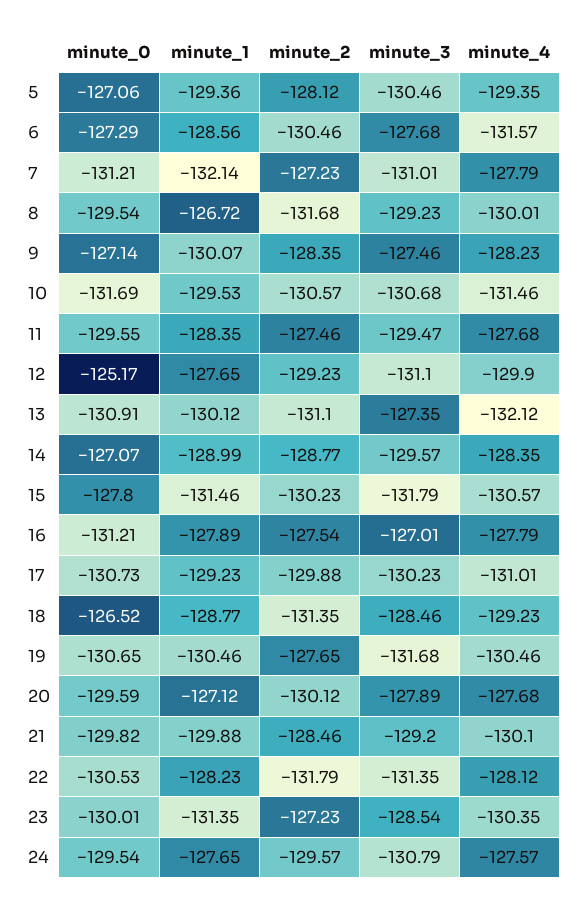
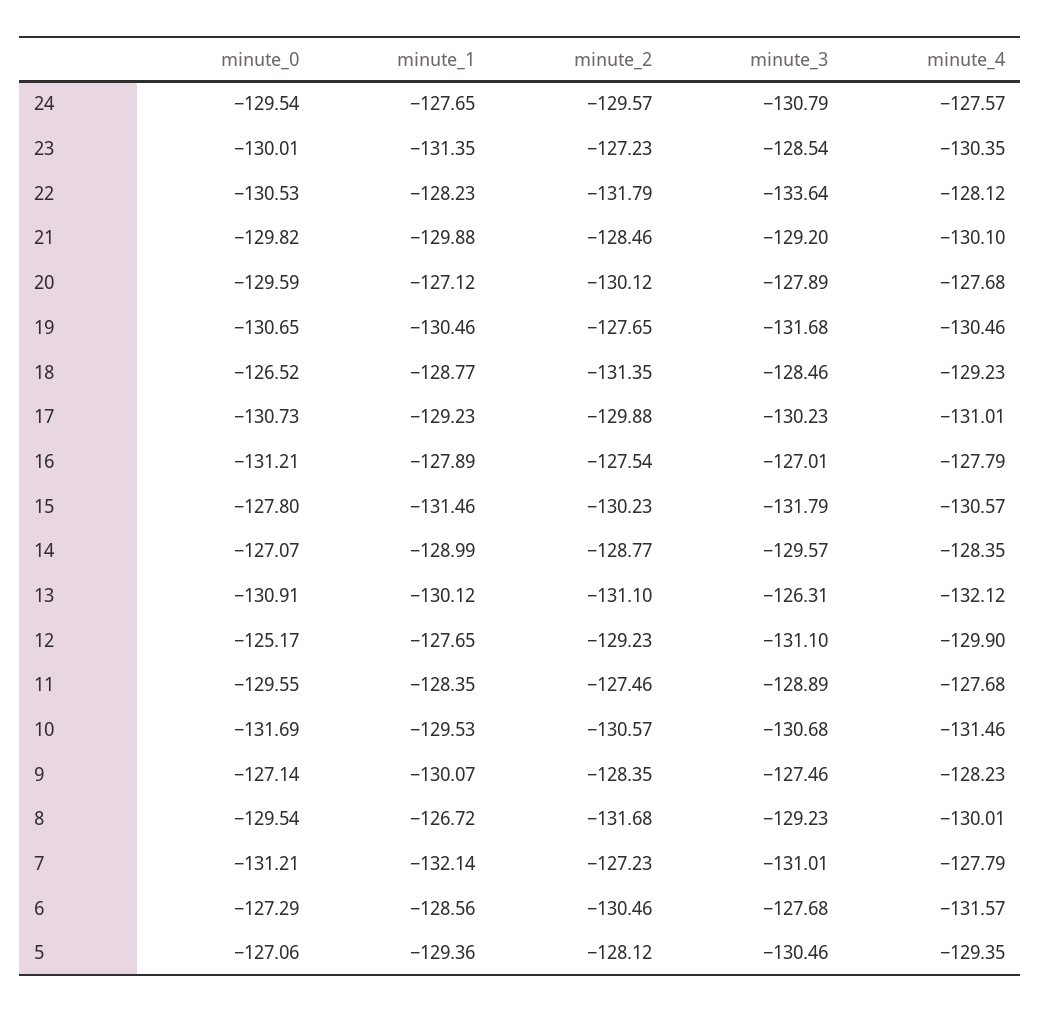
  {
    "minute_0": {
      "5": -127.06,
      "6": -127.29,
      "7": -131.21,
      "8": -129.54,
      "9": -127.14,
      "10": -131.69,
      "11": -129.55,
      "12": -125.17,
      "13": -130.91,
      "14": -127.07,
      "15": -127.8,
      "16": -131.21,
      "17": -130.73,
      "18": -126.52,
      "19": -130.65,
      "20": -129.59,
      "21": -129.82,
      "22": -130.53,
      "23": -130.01,
      "24": -129.54
    },
    "minute_1": {
      "5": -129.36,
      "6": -128.56,
      "7": -132.14,
      "8": -126.72,
      "9": -130.07,
      "10": -129.53,
      "11": -128.35,
      "12": -127.65,
      "13": -130.12,
      "14": -128.99,
      "15": -131.46,
      "16": -127.89,
      "17": -129.23,
      "18": -128.77,
      "19": -130.46,
      "20": -127.12,
      "21": -129.88,
      "22": -128.23,
      "23": -131.35,
      "24": -127.65
    },
    "minute_2": {
      "5": -128.12,
      "6": -130.46,
      "7": -127.23,
      "8": -131.68,
      "9": -128.35,
      "10": -130.57,
      "11": -127.46,
      "12": -129.23,
      "13": -131.1,
      "14": -128.77,
      "15": -130.23,
      "16": -127.54,
      "17": -129.88,
      "18": -131.35,
      "19": -127.65,
      "20": -130.12,
      "21": -128.46,
      "22": -131.79,
      "23": -127.23,
      "24": -129.57
    },
    "minute_3": {
      "5": -130.46,
      "6": -127.68,
      "7": -131.01,
      "8": -129.23,
      "9": -127.46,
      "10": -130.68,
-     "11": -129.47,
+     "11": -128.89,
      "12": -131.1,
-     "13": -127.35,
+     "13": -126.31,
      "14": -129.57,
      "15": -131.79,
      "16": -127.01,
      "17": -130.23,
      "18": -128.46,
      "19": -131.68,
      "20": -127.89,
      "21": -129.2,
-     "22": -131.35,
+     "22": -133.64,
      "23": -128.54,
      "24": -130.79
    },
    "minute_4": {
      "5": -129.35,
      "6": -131.57,
      "7": -127.79,
      "8": -130.01,
      "9": -128.23,
      "10": -131.46,
      "11": -127.68,
      "12": -129.9,
      "13": -132.12,
      "14": -128.35,
      "15": -130.57,
      "16": -127.79,
      "17": -131.01,
      "18": -129.23,
      "19": -130.46,
      "20": -127.68,
      "21": -130.1,
      "22": -128.12,
      "23": -130.35,
      "24": -127.57
    }
  }

